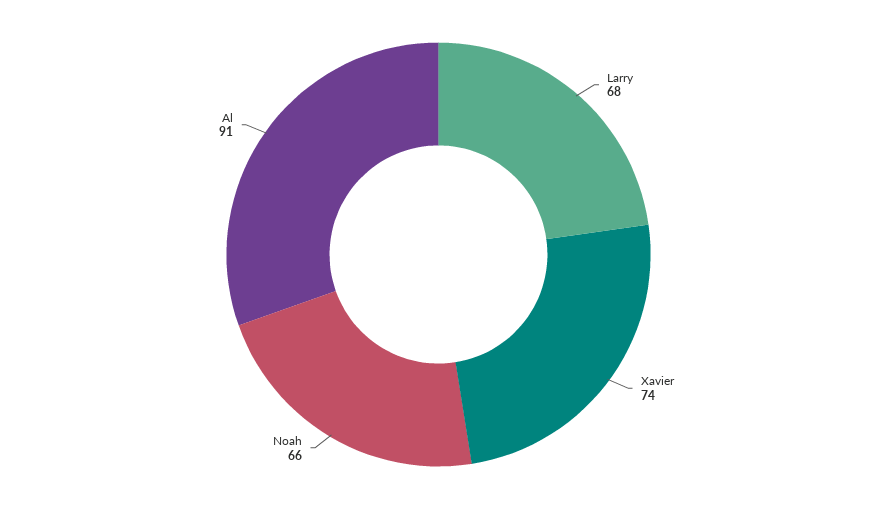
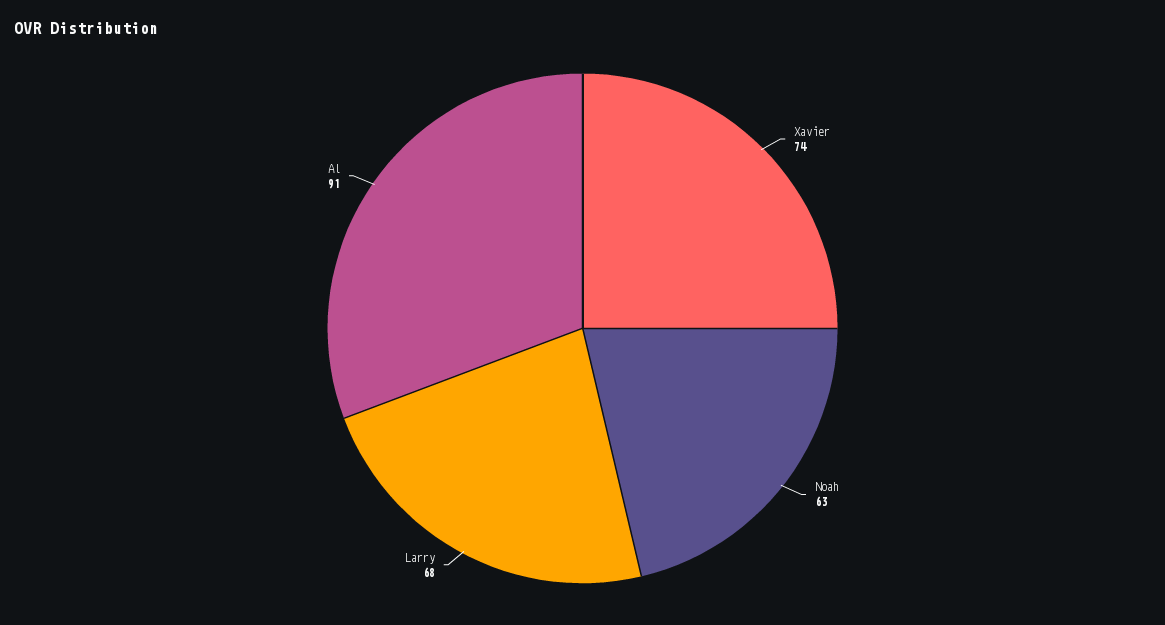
  {
    "Larry": 68,
    "Xavier": 74,
-   "Noah": 66,
+   "Noah": 63,
    "Al": 91
  }

